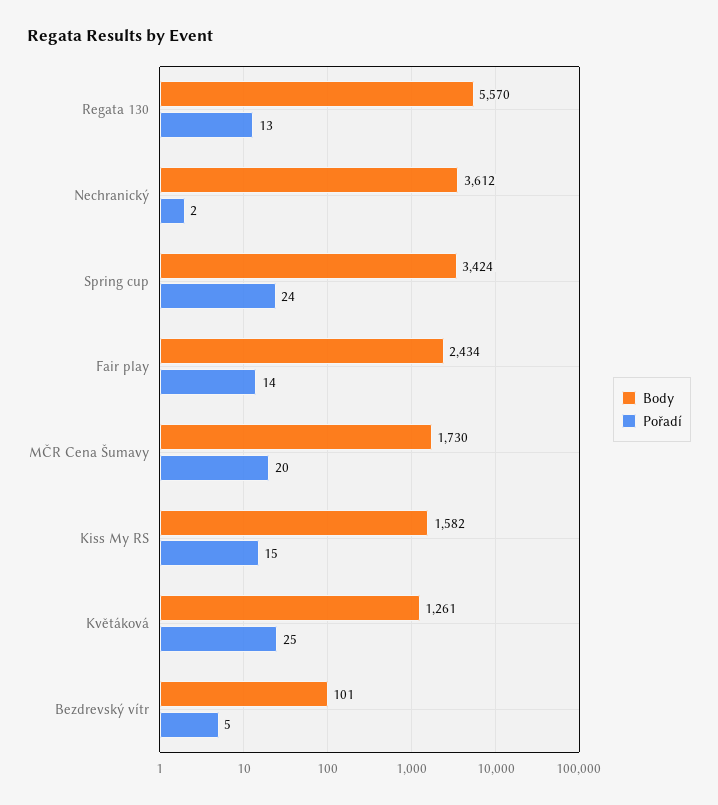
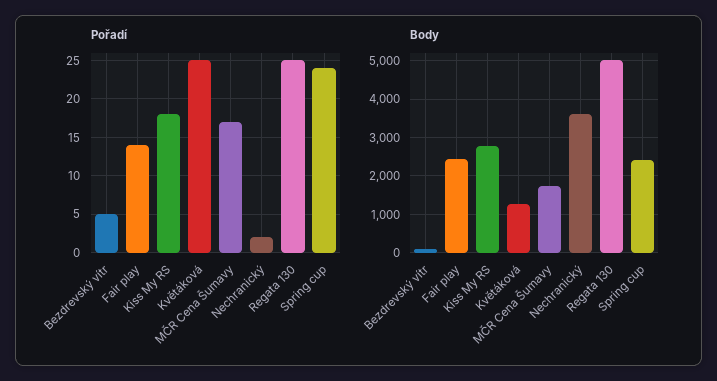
  {
    "Body": {
-     "Regata 130": 5570,
+     "Regata 130": 5000,
      "Nechranický": 3612,
-     "Spring cup": 3424,
+     "Spring cup": 2400,
      "Fair play": 2434,
      "MČR Cena Šumavy": 1730,
-     "Kiss My RS": 1582,
+     "Kiss My RS": 2800,
      "Květáková": 1261,
      "Bezdrevský vítr": 101
    },
    "Pořadí": {
-     "Regata 130": 13,
+     "Regata 130": 25,
      "Nechranický": 2,
      "Spring cup": 24,
      "Fair play": 14,
-     "MČR Cena Šumavy": 20,
+     "MČR Cena Šumavy": 17,
-     "Kiss My RS": 15,
+     "Kiss My RS": 18,
      "Květáková": 25,
      "Bezdrevský vítr": 5
    }
  }

